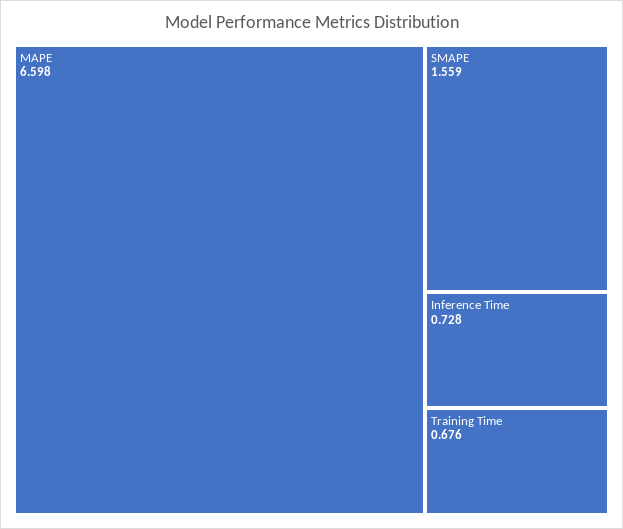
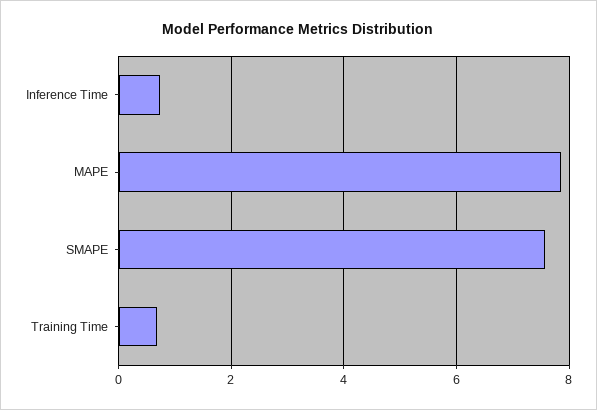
  {
-   "MAPE": 6.598,
+   "MAPE": 7.8,
-   "SMAPE": 1.559,
+   "SMAPE": 7.6,
    "Inference Time": 0.728,
    "Training Time": 0.676
  }

